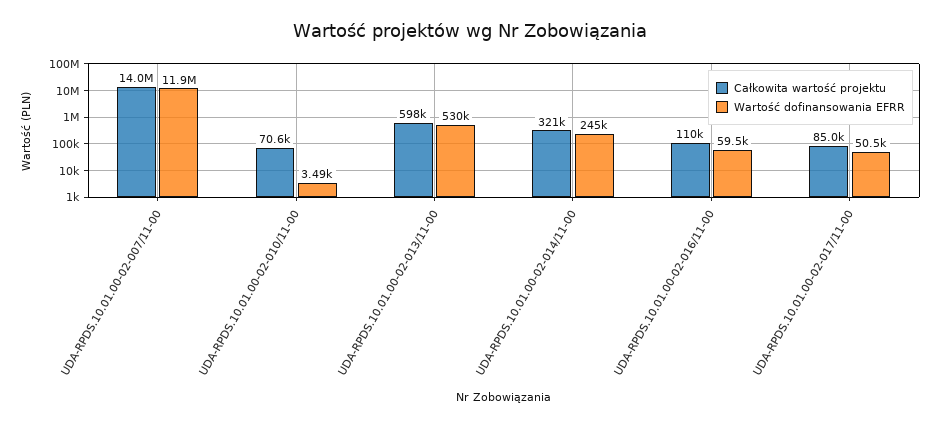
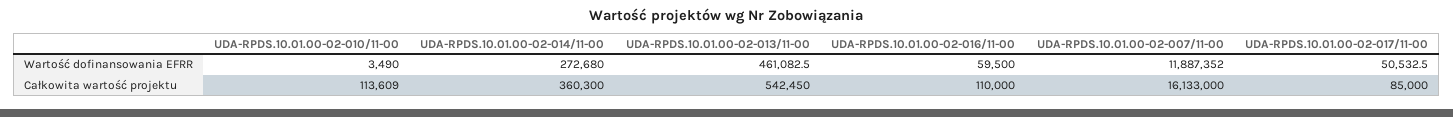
  {
    "Całkowita wartość projektu": {
-     "UDA-RPDS.10.01.00-02-007/11-00": 14000000,
+     "UDA-RPDS.10.01.00-02-007/11-00": 16133000,
-     "UDA-RPDS.10.01.00-02-010/11-00": 70600,
+     "UDA-RPDS.10.01.00-02-010/11-00": 113609,
-     "UDA-RPDS.10.01.00-02-013/11-00": 598000,
+     "UDA-RPDS.10.01.00-02-013/11-00": 542450,
-     "UDA-RPDS.10.01.00-02-014/11-00": 321000,
+     "UDA-RPDS.10.01.00-02-014/11-00": 360300,
      "UDA-RPDS.10.01.00-02-016/11-00": 110000,
      "UDA-RPDS.10.01.00-02-017/11-00": 85000
    },
    "Wartość dofinansowania EFRR": {
      "UDA-RPDS.10.01.00-02-007/11-00": 11887352,
      "UDA-RPDS.10.01.00-02-010/11-00": 3490,
-     "UDA-RPDS.10.01.00-02-013/11-00": 530000,
+     "UDA-RPDS.10.01.00-02-013/11-00": 461082.5,
-     "UDA-RPDS.10.01.00-02-014/11-00": 245000,
+     "UDA-RPDS.10.01.00-02-014/11-00": 272680,
      "UDA-RPDS.10.01.00-02-016/11-00": 59500,
      "UDA-RPDS.10.01.00-02-017/11-00": 50532.5
    }
  }

